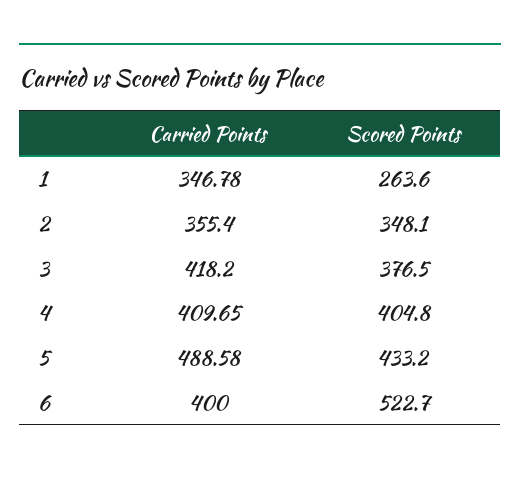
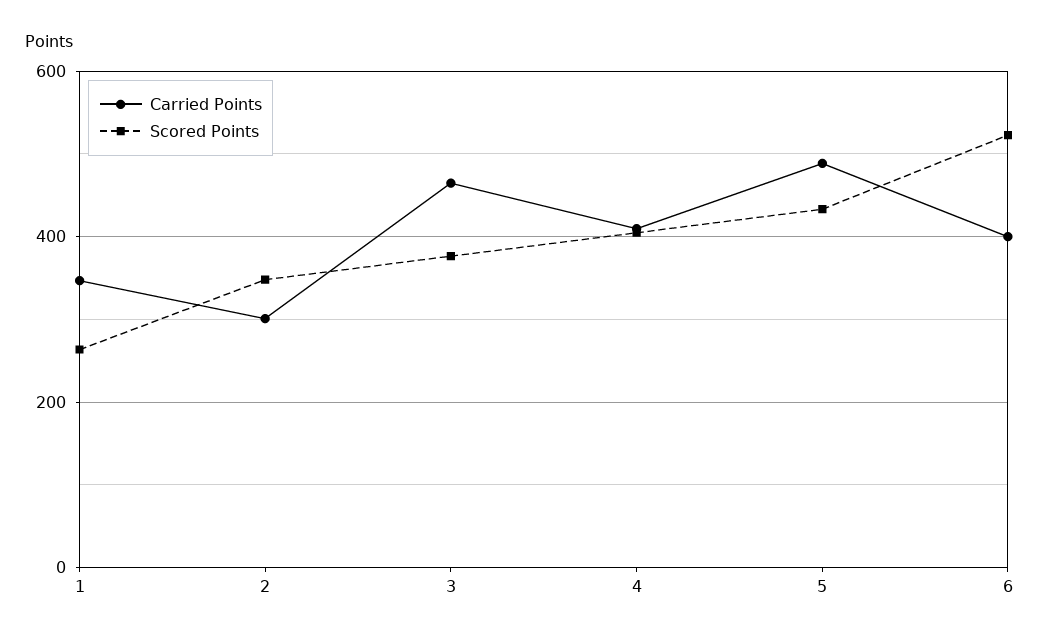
  {
    "Carried Points": {
      "1": 346.78,
-     "2": 355.4,
+     "2": 300,
-     "3": 418.2,
+     "3": 460,
      "4": 409.65,
      "5": 488.58,
      "6": 400
    },
    "Scored Points": {
      "1": 263.6,
      "2": 348.1,
      "3": 376.5,
      "4": 404.8,
      "5": 433.2,
      "6": 522.7
    }
  }

